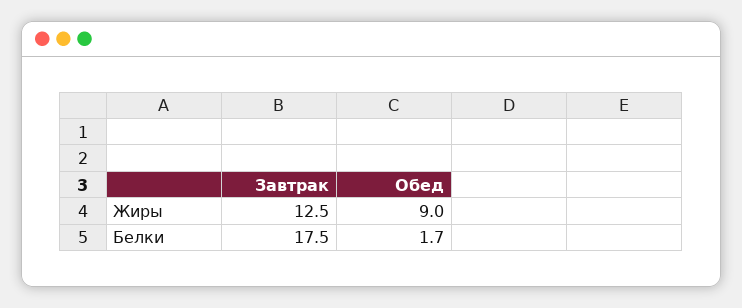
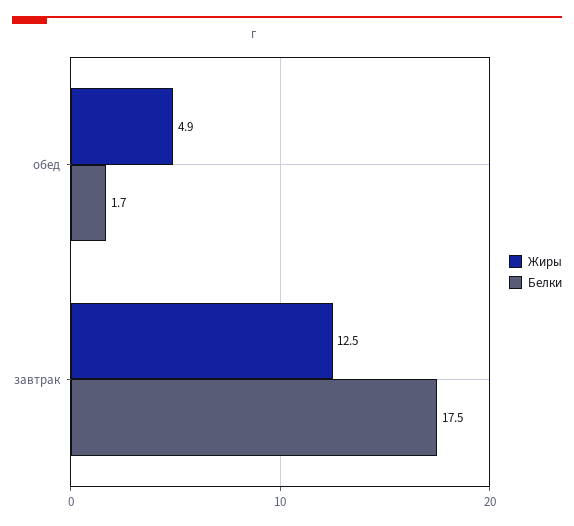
  {
    "Жиры": {
      "Завтрак": 12.5,
-     "Обед": 9
+     "Обед": 4.9
    },
    "Белки": {
      "Завтрак": 17.5,
      "Обед": 1.7
    }
  }

